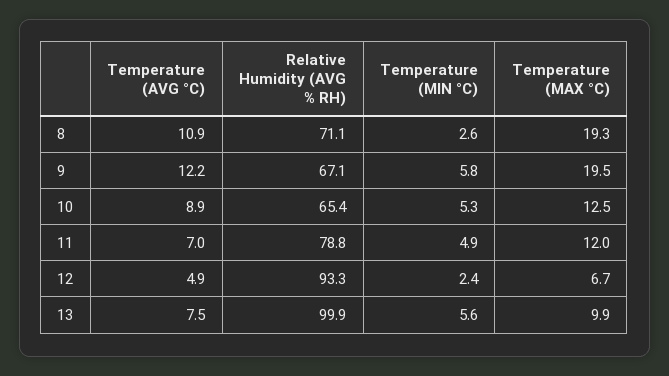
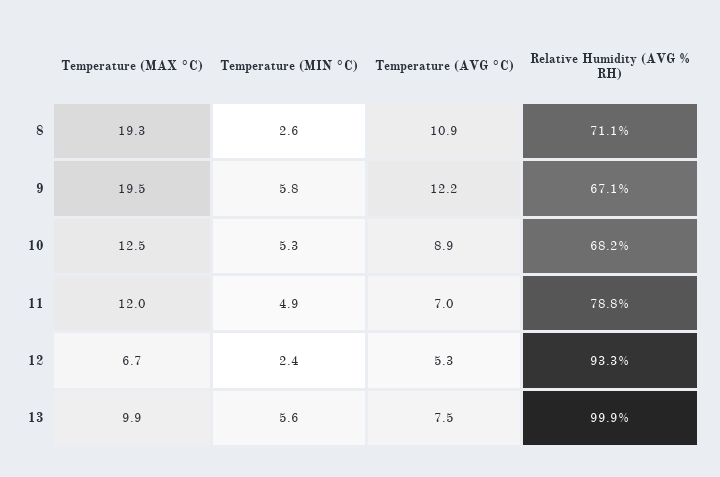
  {
    "Temperature (AVG °C)": {
      "8": 10.9,
      "9": 12.2,
      "10": 8.9,
      "11": 7,
-     "12": 4.9,
+     "12": 5.3,
      "13": 7.5
    },
    "Relative Humidity (AVG % RH)": {
      "8": 71.1,
      "9": 67.1,
-     "10": 65.4,
+     "10": 68.2,
      "11": 78.8,
      "12": 93.3,
      "13": 99.9
    },
    "Temperature (MIN °C)": {
      "8": 2.6,
      "9": 5.8,
      "10": 5.3,
      "11": 4.9,
      "12": 2.4,
      "13": 5.6
    },
    "Temperature (MAX °C)": {
      "8": 19.3,
      "9": 19.5,
      "10": 12.5,
      "11": 12,
      "12": 6.7,
      "13": 9.9
    }
  }

